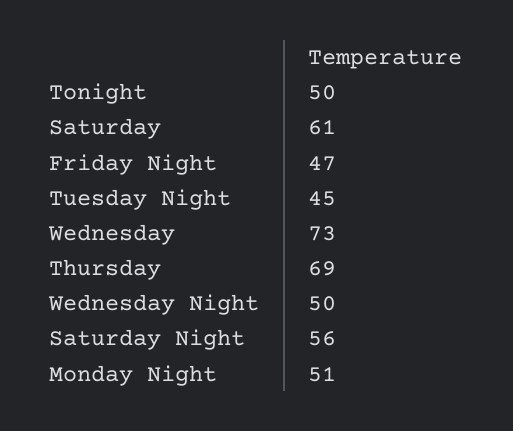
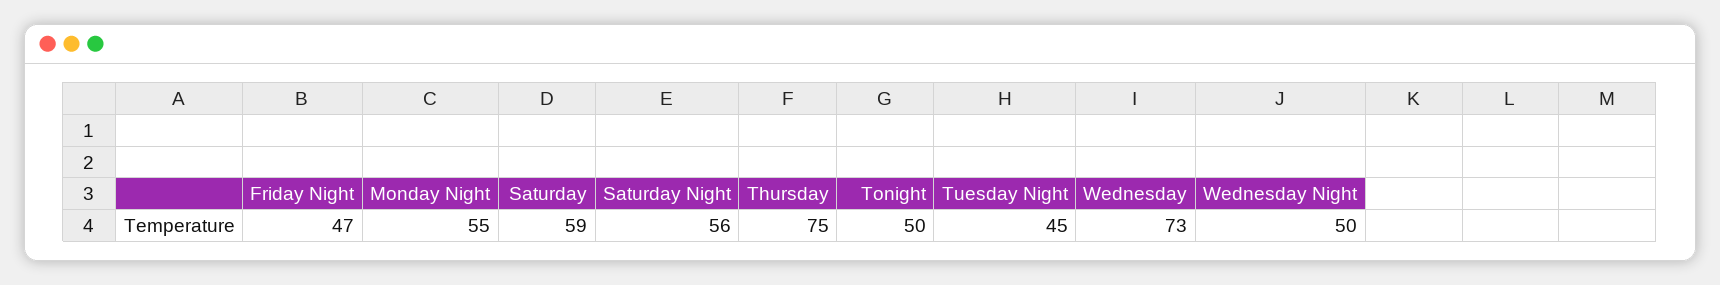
  {
    "Tonight": 50,
-   "Saturday": 61,
+   "Saturday": 59,
    "Friday Night": 47,
    "Tuesday Night": 45,
    "Wednesday": 73,
-   "Thursday": 69,
+   "Thursday": 75,
    "Wednesday Night": 50,
    "Saturday Night": 56,
-   "Monday Night": 51
+   "Monday Night": 55
  }

